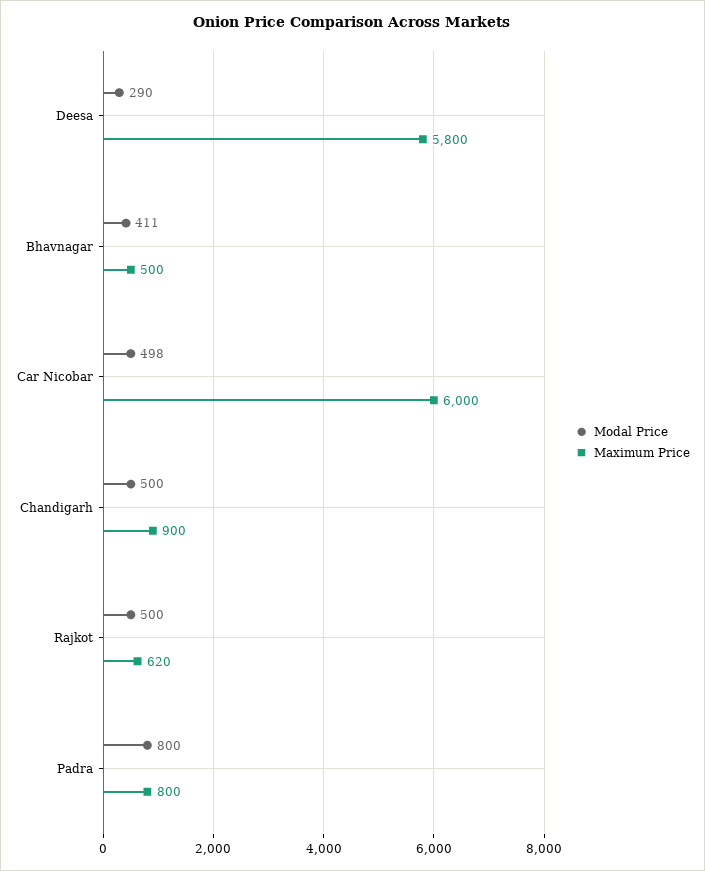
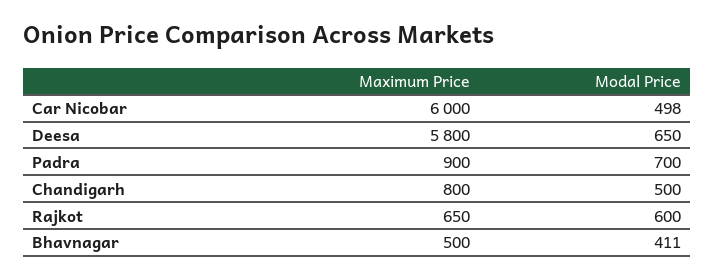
  {
    "Modal Price": {
-     "Deesa": 290,
+     "Deesa": 650,
      "Bhavnagar": 411,
      "Car Nicobar": 498,
      "Chandigarh": 500,
-     "Rajkot": 500,
+     "Rajkot": 600,
-     "Padra": 800
+     "Padra": 700
    },
    "Maximum Price": {
      "Deesa": 5800,
      "Bhavnagar": 500,
      "Car Nicobar": 6000,
-     "Chandigarh": 900,
+     "Chandigarh": 800,
-     "Rajkot": 620,
+     "Rajkot": 650,
-     "Padra": 800
+     "Padra": 900
    }
  }

